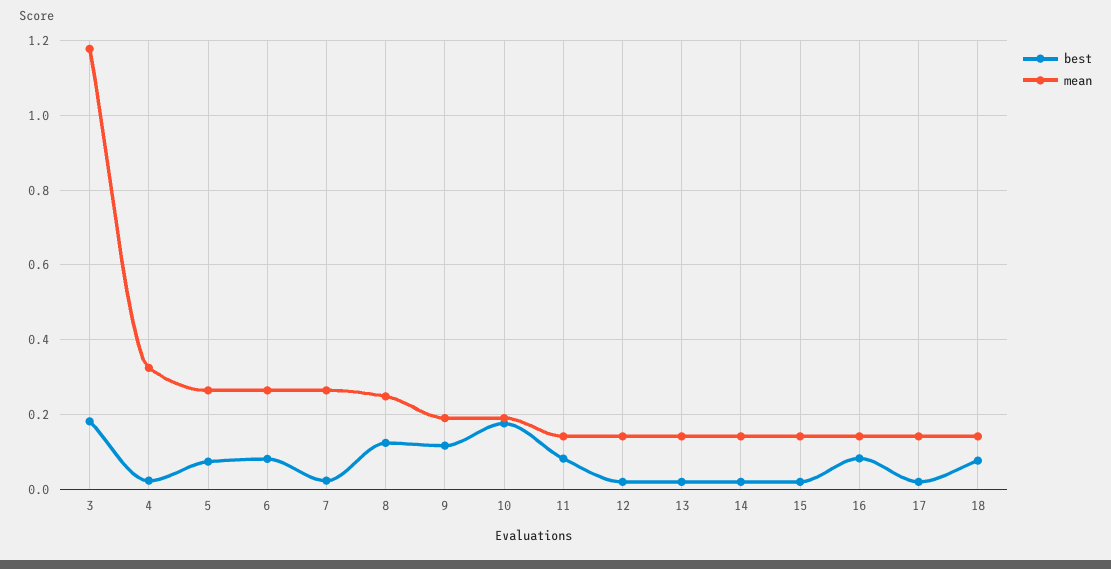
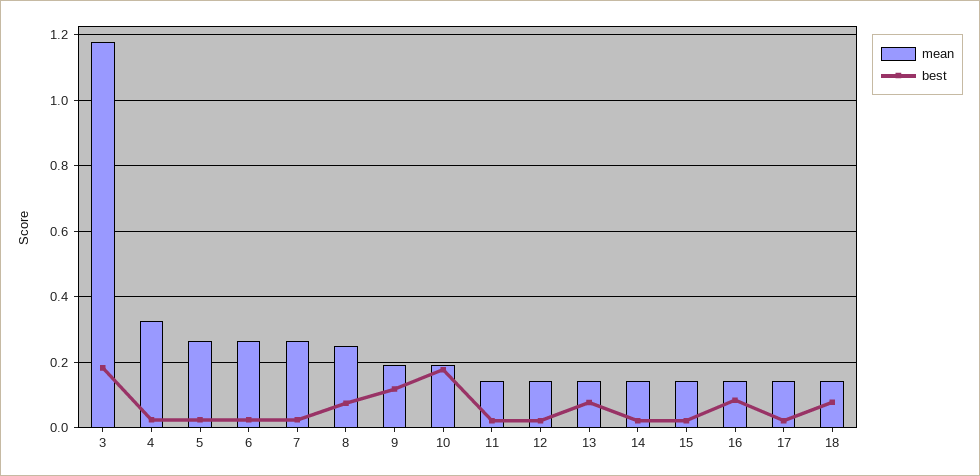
  {
    "best": {
      "3": 0.18,
      "4": 0.02,
-     "5": 0.08,
+     "5": 0.02,
-     "6": 0.08,
+     "6": 0.02,
      "7": 0.02,
-     "8": 0.12,
+     "8": 0.08,
      "9": 0.12,
      "10": 0.18,
-     "11": 0.08,
+     "11": 0.02,
      "12": 0.02,
-     "13": 0.02,
+     "13": 0.08,
      "14": 0.02,
      "15": 0.02,
      "16": 0.08,
      "17": 0.02,
      "18": 0.08
    },
    "mean": {
      "3": 1.18,
      "4": 0.32,
      "5": 0.26,
      "6": 0.26,
      "7": 0.26,
      "8": 0.24,
      "9": 0.2,
      "10": 0.2,
      "11": 0.14,
      "12": 0.14,
      "13": 0.14,
      "14": 0.14,
      "15": 0.14,
      "16": 0.14,
      "17": 0.14,
      "18": 0.14
    }
  }

